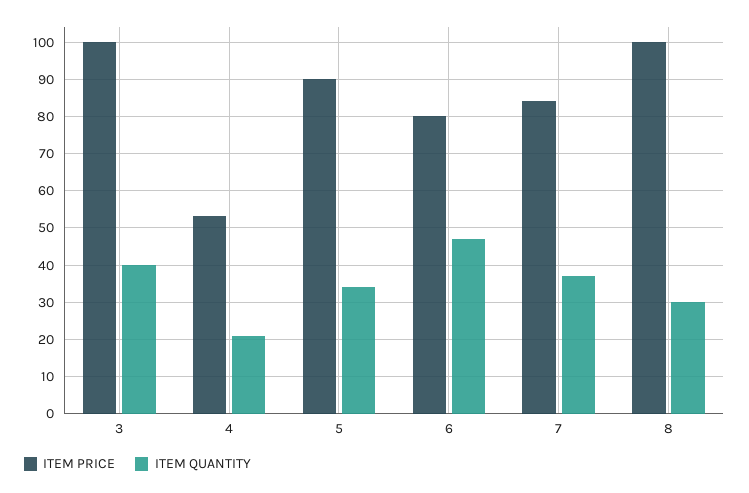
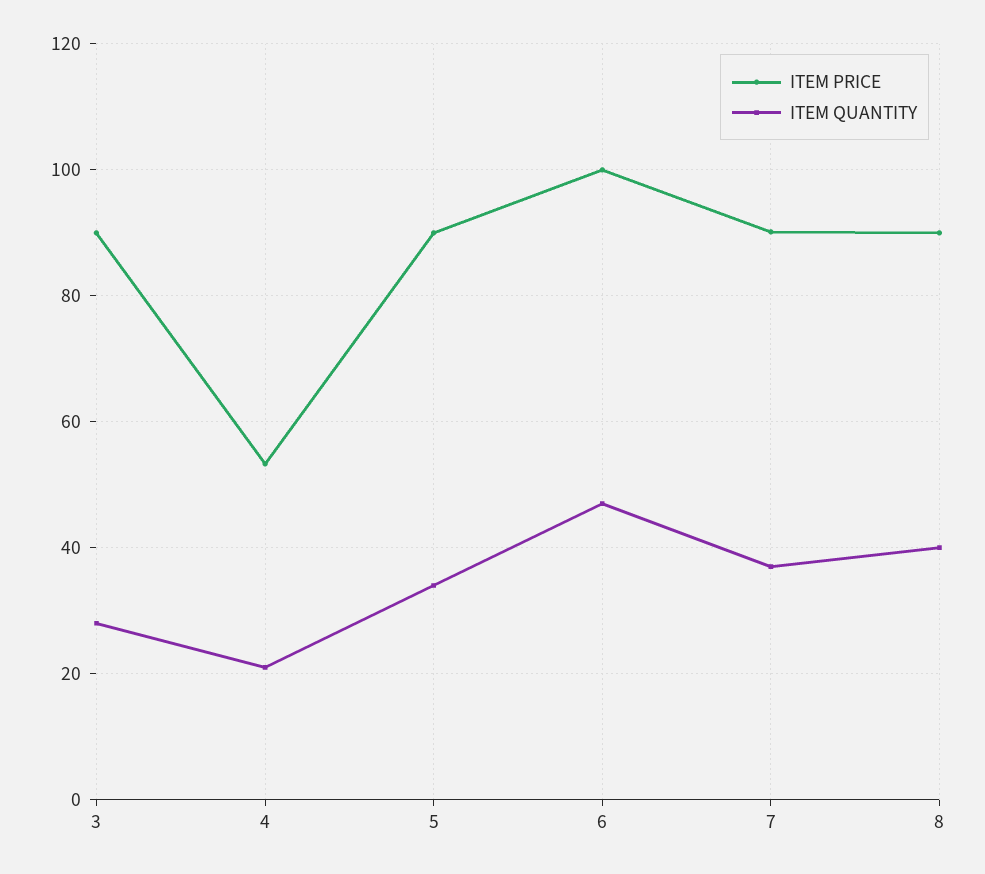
  {
    "ITEM PRICE": {
-     "3": 100,
+     "3": 90,
      "4": 54,
      "5": 90,
-     "6": 80,
+     "6": 100,
-     "7": 84,
+     "7": 90,
-     "8": 100
+     "8": 90
    },
    "ITEM QUANTITY": {
-     "3": 40,
+     "3": 28,
      "4": 22,
      "5": 34,
      "6": 48,
      "7": 38,
-     "8": 30
+     "8": 40
    }
  }

